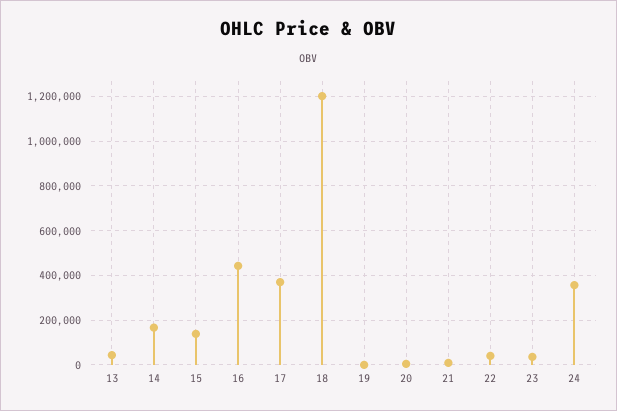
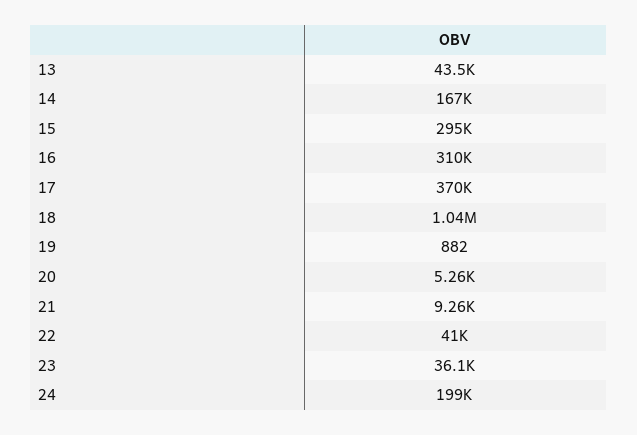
  {
    "13": 43500,
    "14": 167000,
-   "15": 150000,
+   "15": 295000,
-   "16": 450000,
+   "16": 310000,
    "17": 370000,
-   "18": 1200000,
+   "18": 1040000,
    "19": 882,
    "20": 5260,
    "21": 9260,
    "22": 41000,
    "23": 36100,
-   "24": 350000
+   "24": 199000
  }

